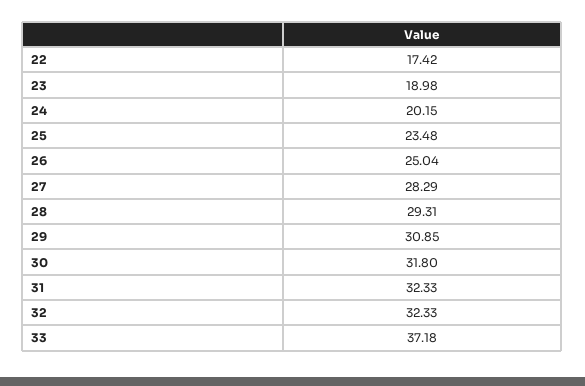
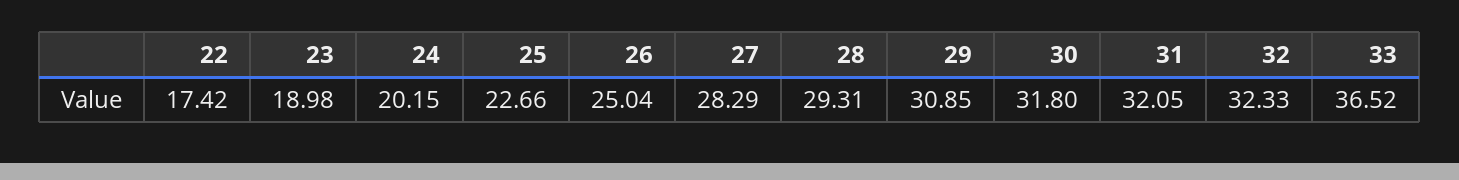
  {
    "22": 17.42,
    "23": 18.98,
    "24": 20.15,
-   "25": 23.48,
+   "25": 22.66,
    "26": 25.04,
    "27": 28.29,
    "28": 29.31,
    "29": 30.85,
    "30": 31.8,
-   "31": 32.33,
+   "31": 32.05,
    "32": 32.33,
-   "33": 37.18
+   "33": 36.52
  }

